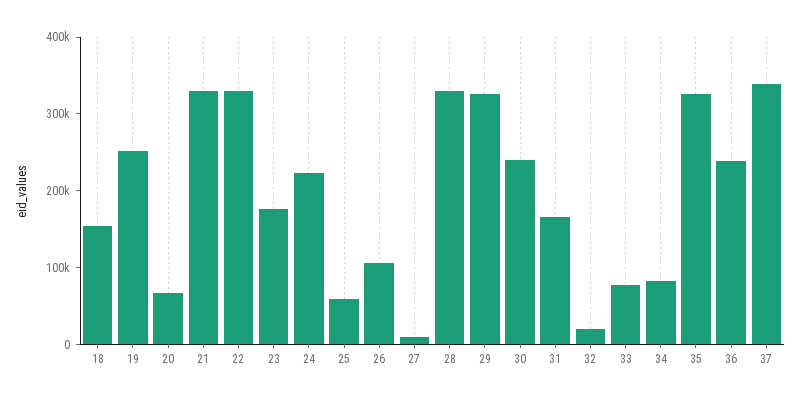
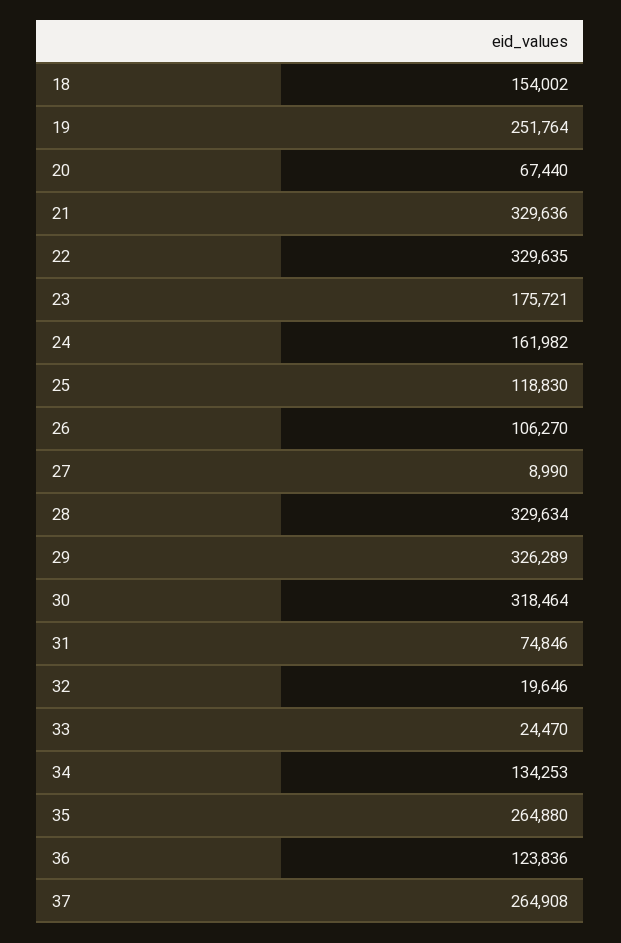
  {
    "18": 154002,
    "19": 251764,
    "20": 67440,
    "21": 329636,
    "22": 329635,
    "23": 175721,
-   "24": 220000,
+   "24": 161982,
-   "25": 60000,
+   "25": 118830,
    "26": 106270,
    "27": 8990,
    "28": 329634,
    "29": 326289,
-   "30": 240000,
+   "30": 318464,
-   "31": 160000,
+   "31": 74846,
    "32": 19646,
-   "33": 80000,
+   "33": 24470,
-   "34": 80000,
+   "34": 134253,
-   "35": 320000,
+   "35": 264880,
-   "36": 240000,
+   "36": 123836,
-   "37": 340000
+   "37": 264908
  }

